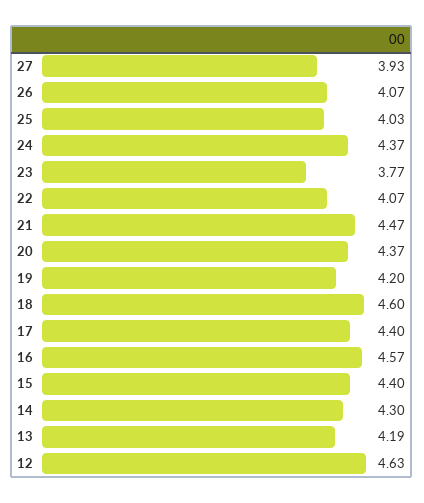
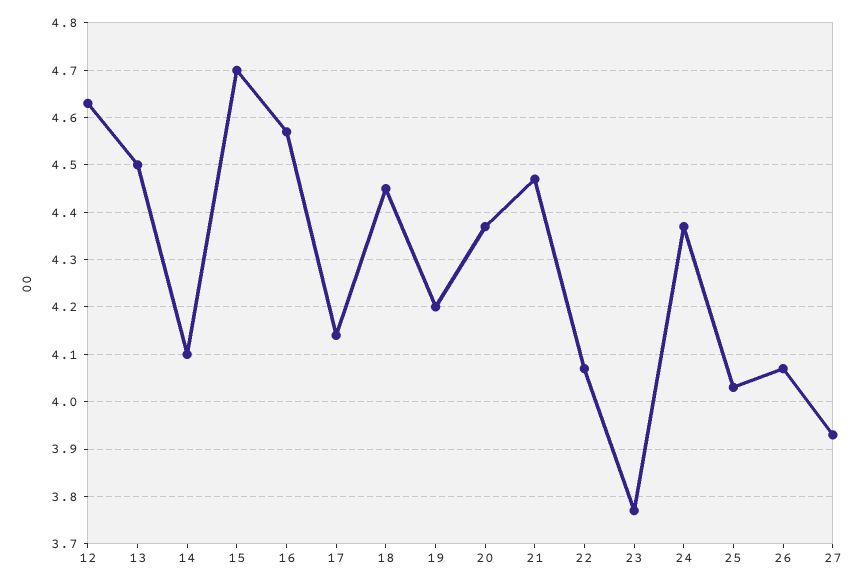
  {
    "27": 3.93,
    "26": 4.07,
    "25": 4.03,
    "24": 4.37,
    "23": 3.77,
    "22": 4.07,
    "21": 4.47,
    "20": 4.37,
    "19": 4.2,
-   "18": 4.6,
+   "18": 4.45,
-   "17": 4.4,
+   "17": 4.15,
    "16": 4.57,
-   "15": 4.4,
+   "15": 4.7,
-   "14": 4.3,
+   "14": 4.1,
-   "13": 4.19,
+   "13": 4.5,
    "12": 4.63
  }

